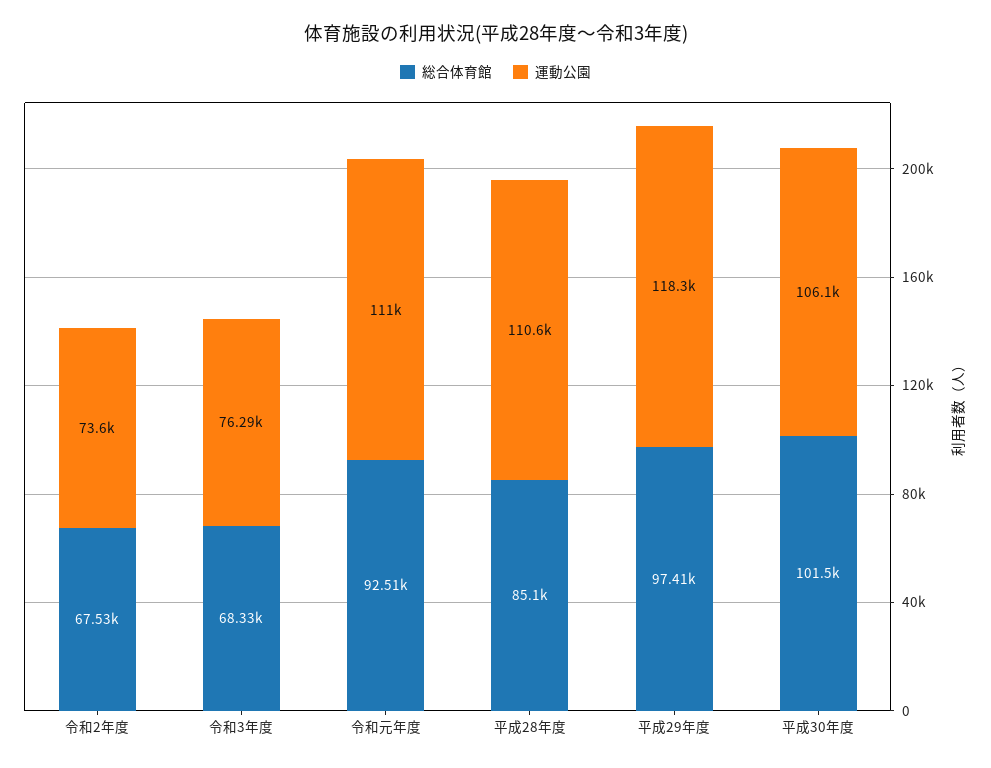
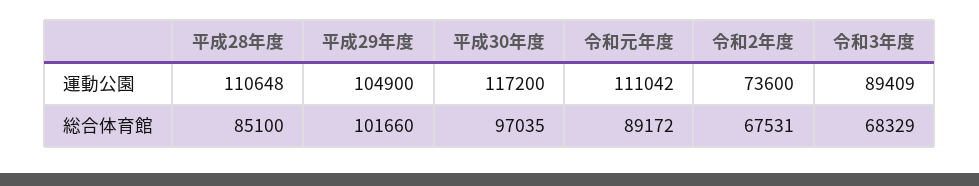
  {
    "総合体育館": {
      "令和2年度": 67531,
      "令和3年度": 68329,
-     "令和元年度": 92510,
+     "令和元年度": 89172,
      "平成28年度": 85100,
-     "平成29年度": 97410,
+     "平成29年度": 101660,
-     "平成30年度": 101500
+     "平成30年度": 97035
    },
    "運動公園": {
      "令和2年度": 73600,
-     "令和3年度": 76290,
+     "令和3年度": 89409,
      "令和元年度": 111042,
      "平成28年度": 110648,
-     "平成29年度": 118300,
+     "平成29年度": 104900,
-     "平成30年度": 106100
+     "平成30年度": 117200
    }
  }

